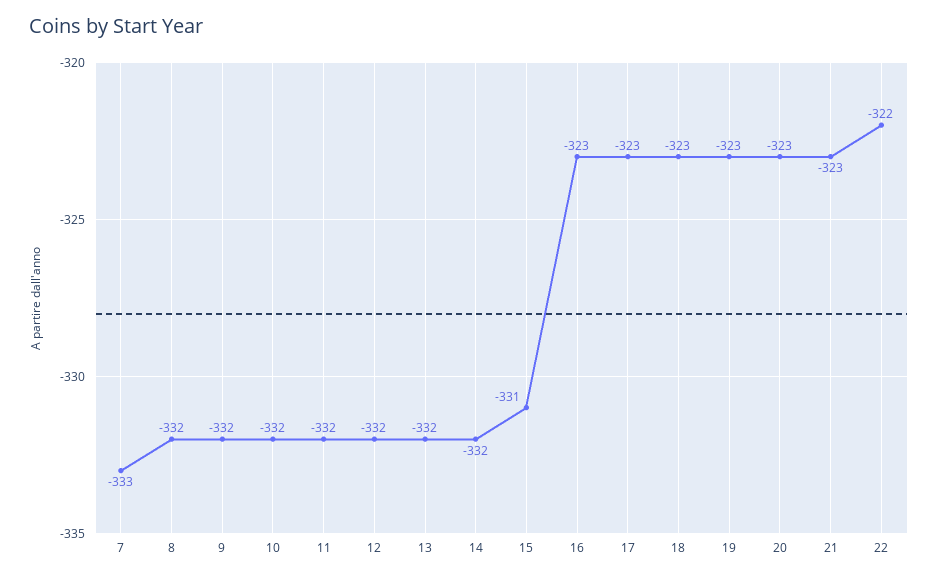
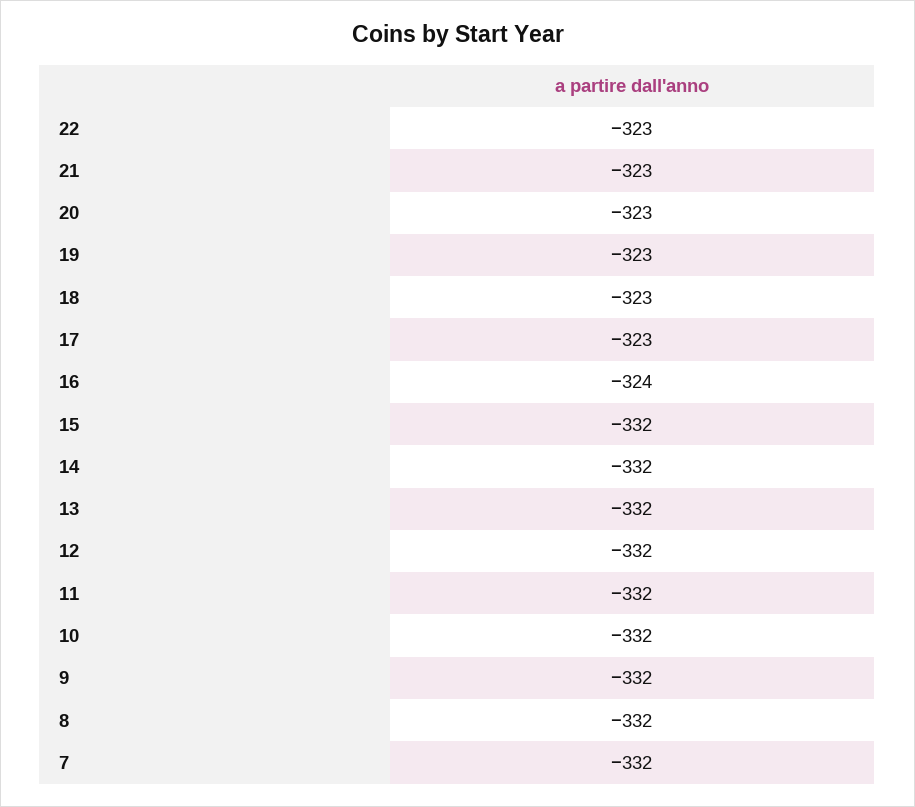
  {
-   "7": -333,
+   "7": -332,
    "8": -332,
    "9": -332,
    "10": -332,
    "11": -332,
    "12": -332,
    "13": -332,
    "14": -332,
-   "15": -331,
+   "15": -332,
-   "16": -323,
+   "16": -324,
    "17": -323,
    "18": -323,
    "19": -323,
    "20": -323,
    "21": -323,
-   "22": -322
+   "22": -323
  }

